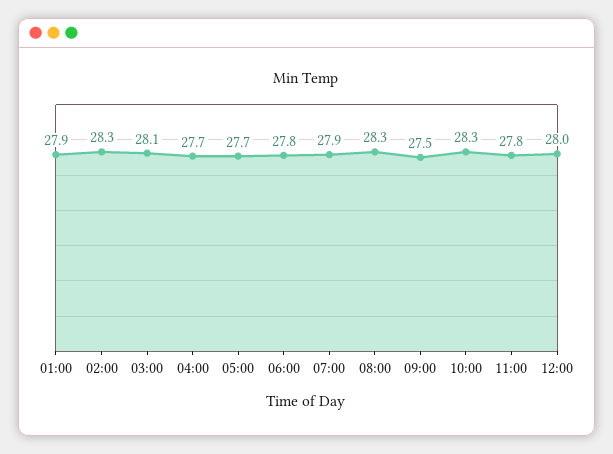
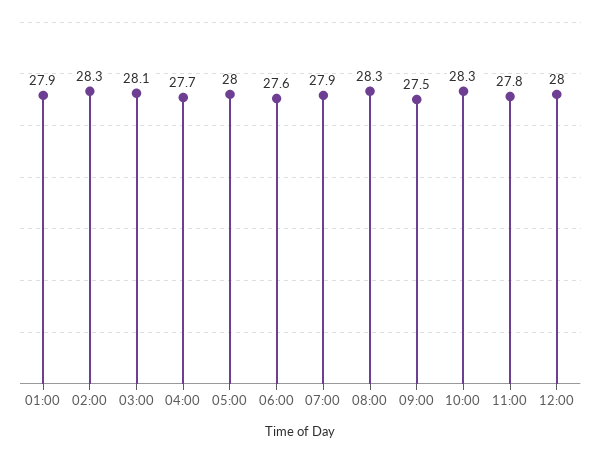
  {
    "01:00": 27.9,
    "02:00": 28.3,
    "03:00": 28.1,
    "04:00": 27.7,
-   "05:00": 27.7,
+   "05:00": 28,
-   "06:00": 27.8,
+   "06:00": 27.6,
    "07:00": 27.9,
    "08:00": 28.3,
    "09:00": 27.5,
    "10:00": 28.3,
    "11:00": 27.8,
    "12:00": 28
  }

